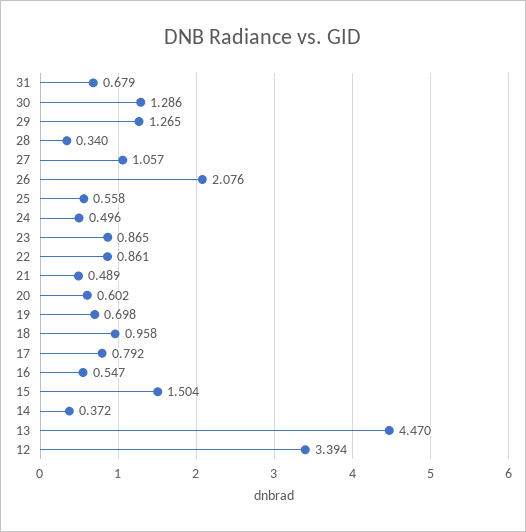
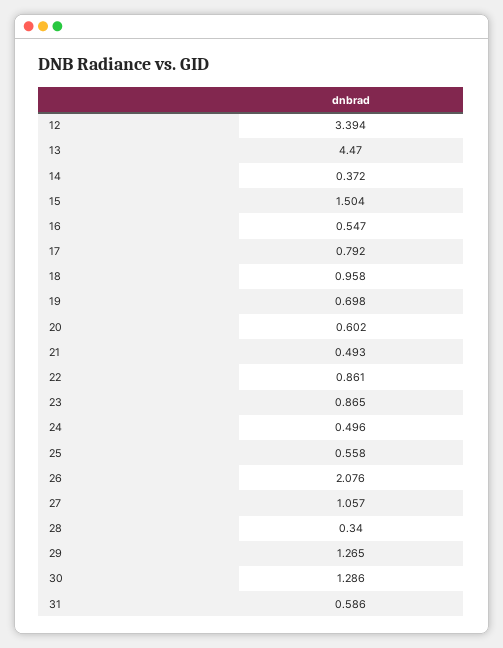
  {
-   "31": 0.679,
+   "31": 0.586,
    "30": 1.286,
    "29": 1.265,
    "28": 0.34,
    "27": 1.057,
    "26": 2.076,
    "25": 0.558,
    "24": 0.496,
    "23": 0.865,
    "22": 0.861,
-   "21": 0.489,
+   "21": 0.493,
    "20": 0.602,
    "19": 0.698,
    "18": 0.958,
    "17": 0.792,
    "16": 0.547,
    "15": 1.504,
    "14": 0.372,
    "13": 4.47,
    "12": 3.394
  }

